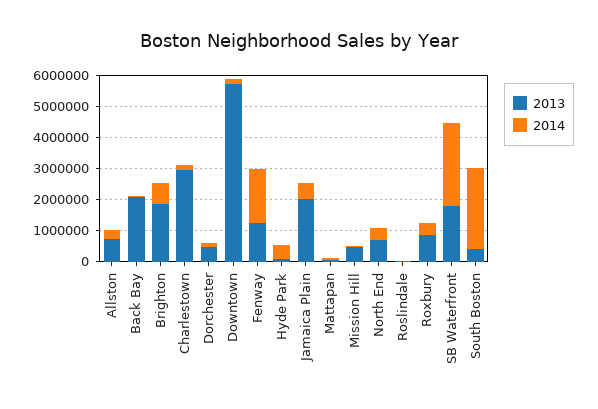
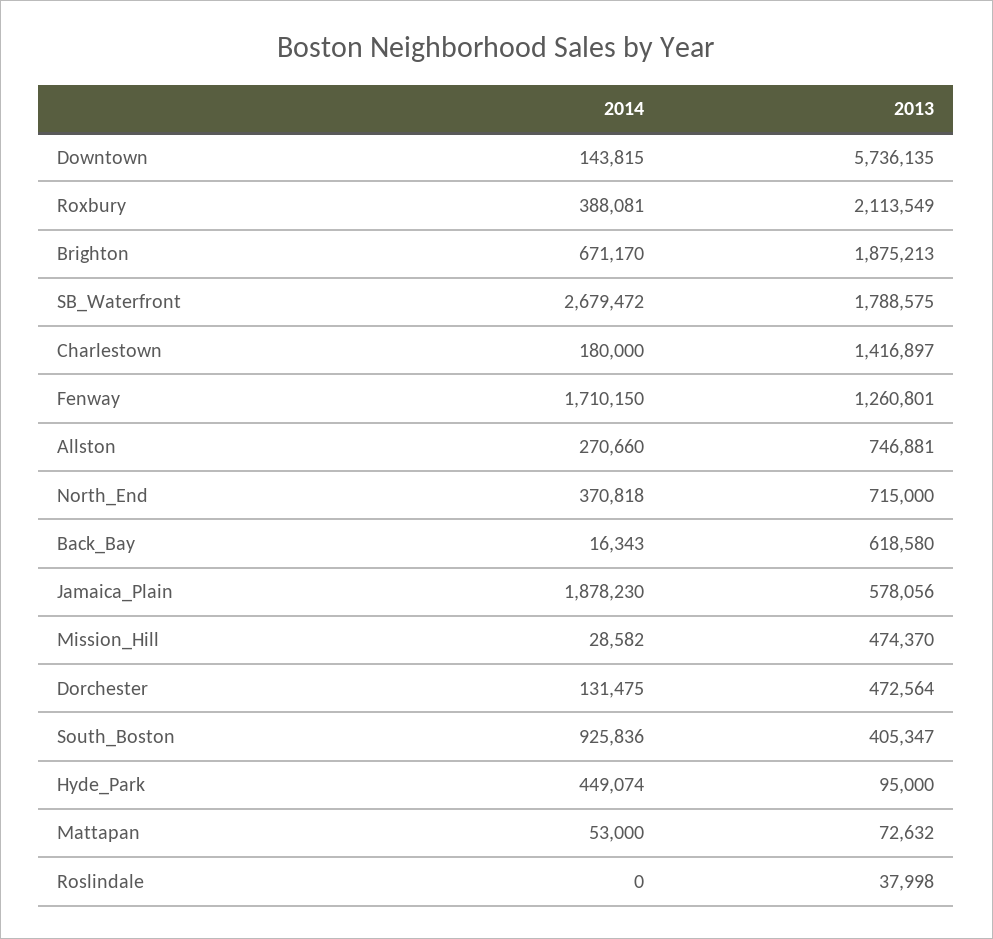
  {
    "2013": {
      "Allston": 746881,
-     "Back Bay": 2000000,
+     "Back Bay": 618580,
      "Brighton": 1875213,
-     "Charlestown": 3000000,
+     "Charlestown": 1416897,
      "Dorchester": 472564,
      "Downtown": 5736135,
      "Fenway": 1260801,
      "Hyde Park": 95000,
-     "Jamaica Plain": 2000000,
+     "Jamaica Plain": 578056,
      "Mattapan": 72632,
      "Mission Hill": 474370,
      "North End": 715000,
      "Roslindale": 37998,
-     "Roxbury": 1000000,
+     "Roxbury": 2113549,
      "SB Waterfront": 1788575,
      "South Boston": 405347
    },
    "2014": {
      "Allston": 270660,
      "Back Bay": 16343,
      "Brighton": 671170,
      "Charlestown": 180000,
      "Dorchester": 131475,
      "Downtown": 143815,
      "Fenway": 1710150,
      "Hyde Park": 449074,
-     "Jamaica Plain": 500000,
+     "Jamaica Plain": 1878230,
      "Mattapan": 53000,
      "Mission Hill": 28582,
      "North End": 370818,
      "Roslindale": 0,
      "Roxbury": 388081,
      "SB Waterfront": 2679472,
-     "South Boston": 2500000
+     "South Boston": 925836
    }
  }

